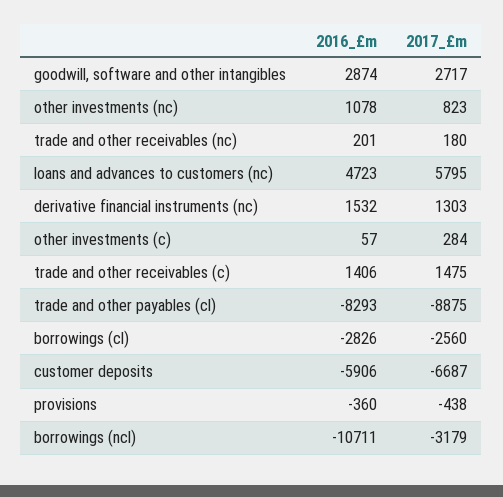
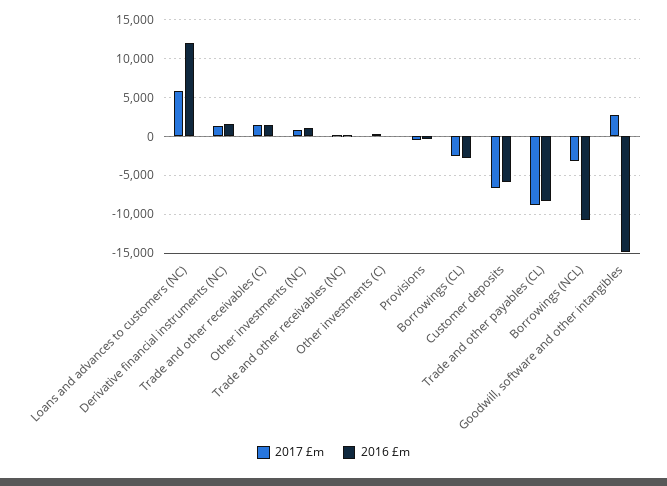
  {
    "2016_£m": {
-     "goodwill, software and other intangibles": 2874,
+     "goodwill, software and other intangibles": -15000,
      "other investments (nc)": 1078,
      "trade and other receivables (nc)": 201,
-     "loans and advances to customers (nc)": 4723,
+     "loans and advances to customers (nc)": 12000,
      "derivative financial instruments (nc)": 1532,
      "other investments (c)": 57,
      "trade and other receivables (c)": 1406,
      "trade and other payables (cl)": -8293,
      "borrowings (cl)": -2826,
      "customer deposits": -5906,
      "provisions": -360,
      "borrowings (ncl)": -10711
    },
    "2017_£m": {
      "goodwill, software and other intangibles": 2717,
      "other investments (nc)": 823,
      "trade and other receivables (nc)": 180,
      "loans and advances to customers (nc)": 5795,
      "derivative financial instruments (nc)": 1303,
      "other investments (c)": 284,
      "trade and other receivables (c)": 1475,
      "trade and other payables (cl)": -8875,
      "borrowings (cl)": -2560,
      "customer deposits": -6687,
      "provisions": -438,
      "borrowings (ncl)": -3179
    }
  }

